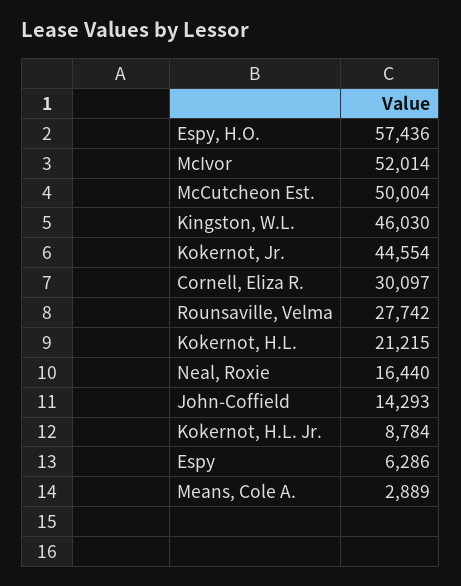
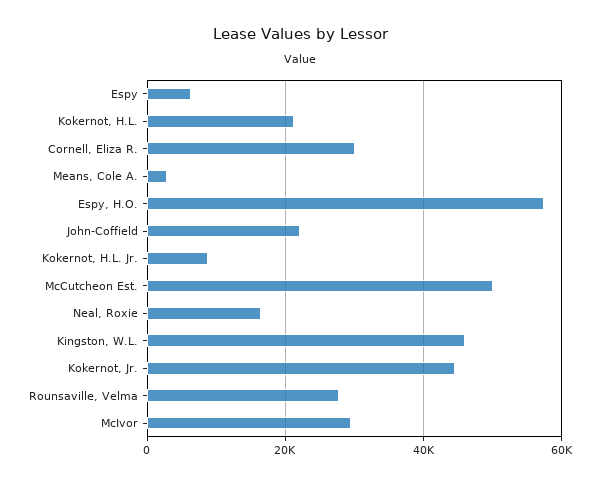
  {
    "Espy, H.O.": 57436,
-   "McIvor": 52014,
+   "McIvor": 30000,
    "McCutcheon Est.": 50004,
    "Kingston, W.L.": 46030,
    "Kokernot, Jr.": 44554,
    "Cornell, Eliza R.": 30097,
    "Rounsaville, Velma": 27742,
    "Kokernot, H.L.": 21215,
    "Neal, Roxie": 16440,
-   "John-Coffield": 14293,
+   "John-Coffield": 22000,
    "Kokernot, H.L. Jr.": 8784,
    "Espy": 6286,
    "Means, Cole A.": 2889
  }

